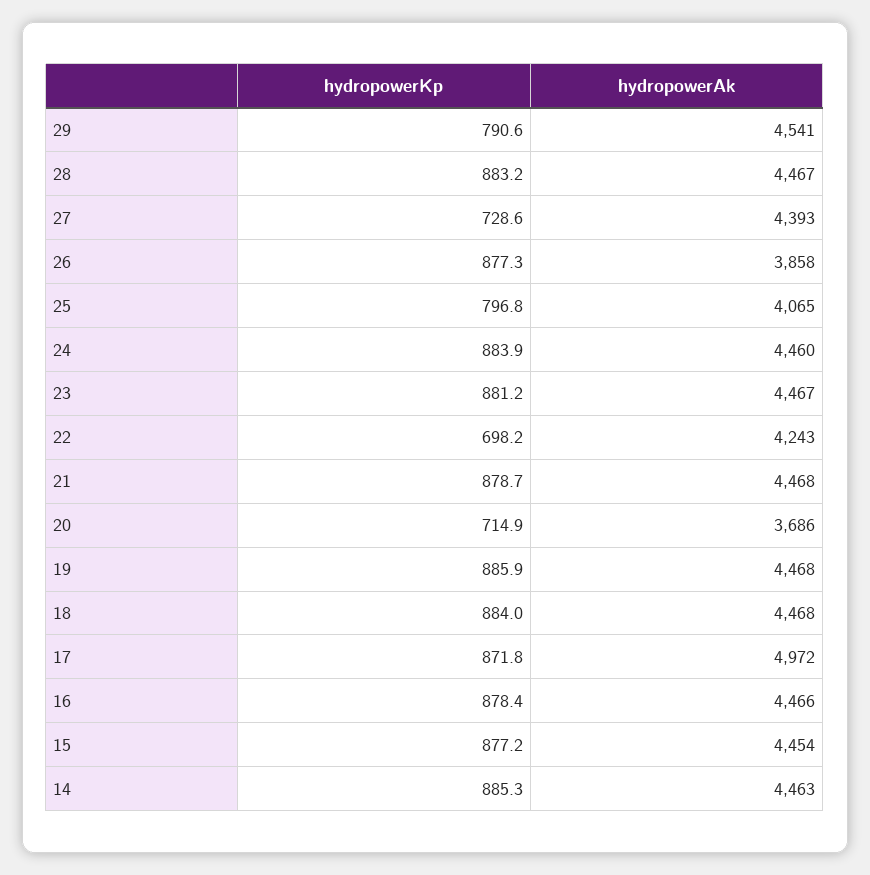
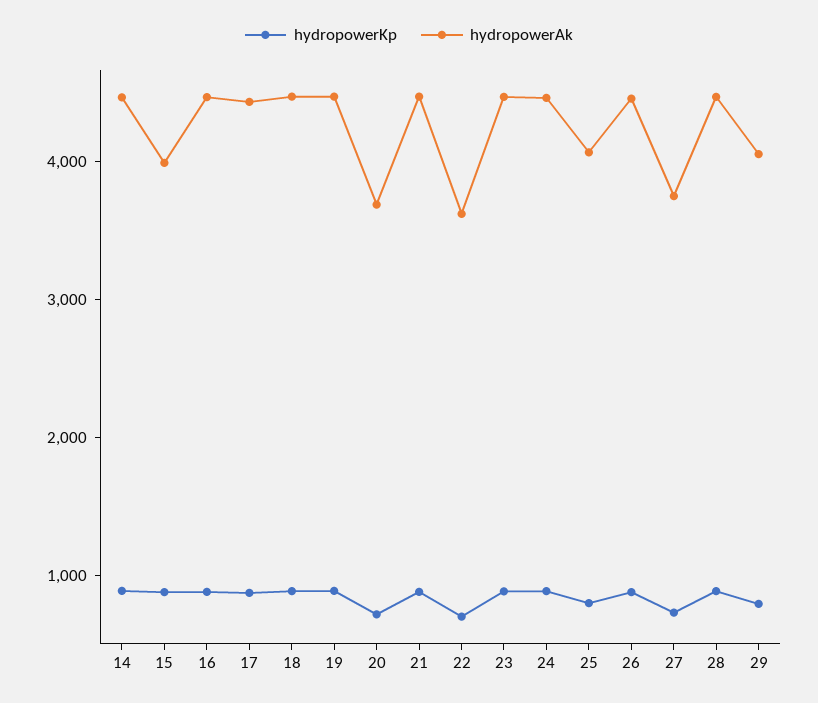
  {
    "hydropowerKp": {
      "29": 790.6,
      "28": 883.2,
      "27": 728.6,
      "26": 877.3,
      "25": 796.8,
      "24": 883.9,
      "23": 881.2,
      "22": 698.2,
      "21": 878.7,
      "20": 714.9,
      "19": 885.9,
      "18": 884,
      "17": 871.8,
      "16": 878.4,
      "15": 877.2,
      "14": 885.3
    },
    "hydropowerAk": {
-     "29": 4541,
+     "29": 4000,
      "28": 4467,
-     "27": 4393,
+     "27": 3800,
-     "26": 3858,
+     "26": 4400,
      "25": 4065,
      "24": 4460,
      "23": 4467,
-     "22": 4243,
+     "22": 3600,
      "21": 4468,
      "20": 3686,
      "19": 4468,
      "18": 4468,
-     "17": 4972,
+     "17": 4400,
      "16": 4466,
-     "15": 4454,
+     "15": 4000,
      "14": 4463
    }
  }

